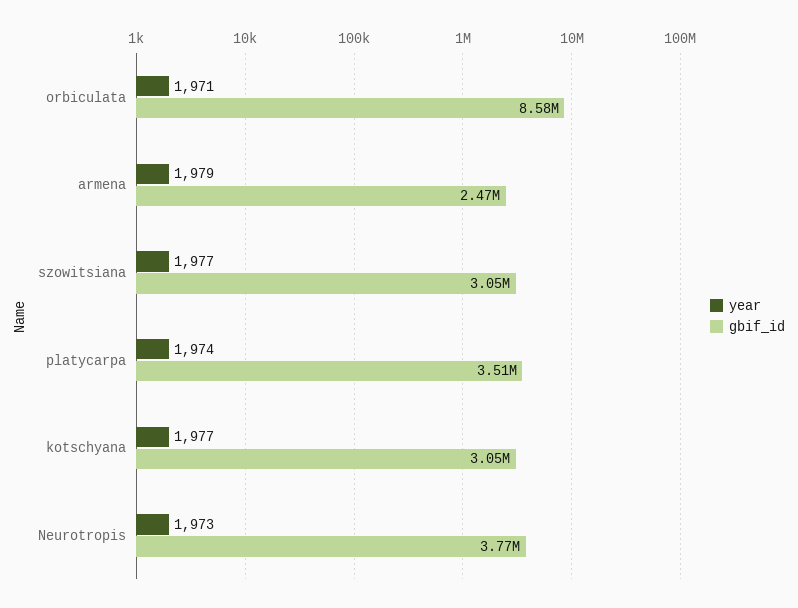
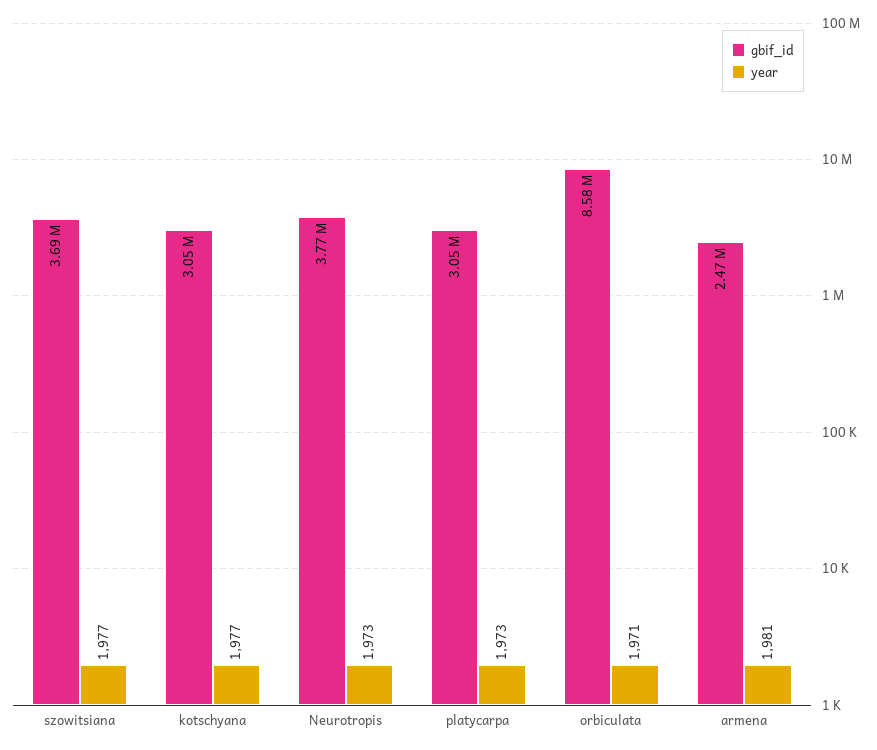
  {
    "year": {
      "orbiculata": 1971,
-     "armena": 1979,
+     "armena": 1981,
      "szowitsiana": 1977,
-     "platycarpa": 1974,
+     "platycarpa": 1973,
      "kotschyana": 1977,
      "Neurotropis": 1973
    },
    "gbif_id": {
      "orbiculata": 8580000,
      "armena": 2470000,
-     "szowitsiana": 3050000,
+     "szowitsiana": 3690000,
-     "platycarpa": 3510000,
+     "platycarpa": 3050000,
      "kotschyana": 3050000,
      "Neurotropis": 3770000
    }
  }

